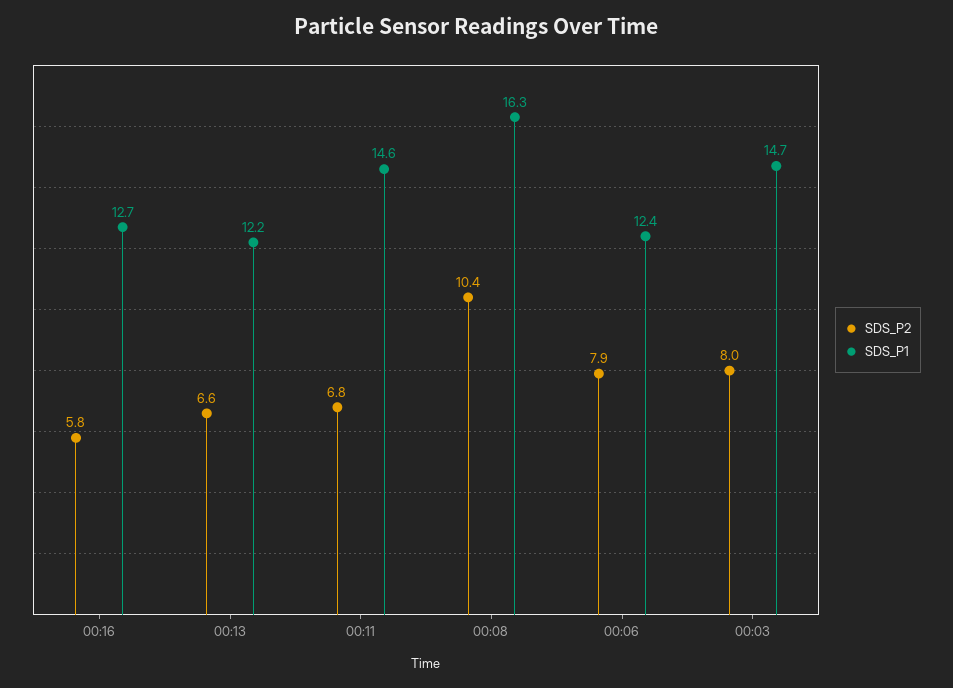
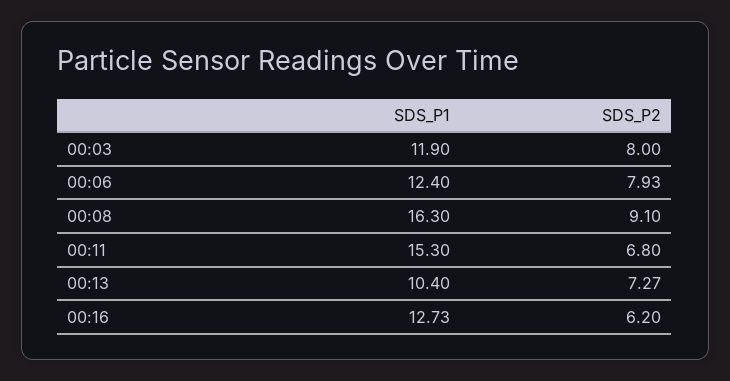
  {
    "SDS_P2": {
-     "00:16": 5.8,
+     "00:16": 6.2,
-     "00:13": 6.6,
+     "00:13": 7.27,
      "00:11": 6.8,
-     "00:08": 10.4,
+     "00:08": 9.1,
      "00:06": 7.93,
      "00:03": 8
    },
    "SDS_P1": {
      "00:16": 12.73,
-     "00:13": 12.2,
+     "00:13": 10.4,
-     "00:11": 14.6,
+     "00:11": 15.3,
      "00:08": 16.3,
      "00:06": 12.4,
-     "00:03": 14.7
+     "00:03": 11.9
    }
  }

